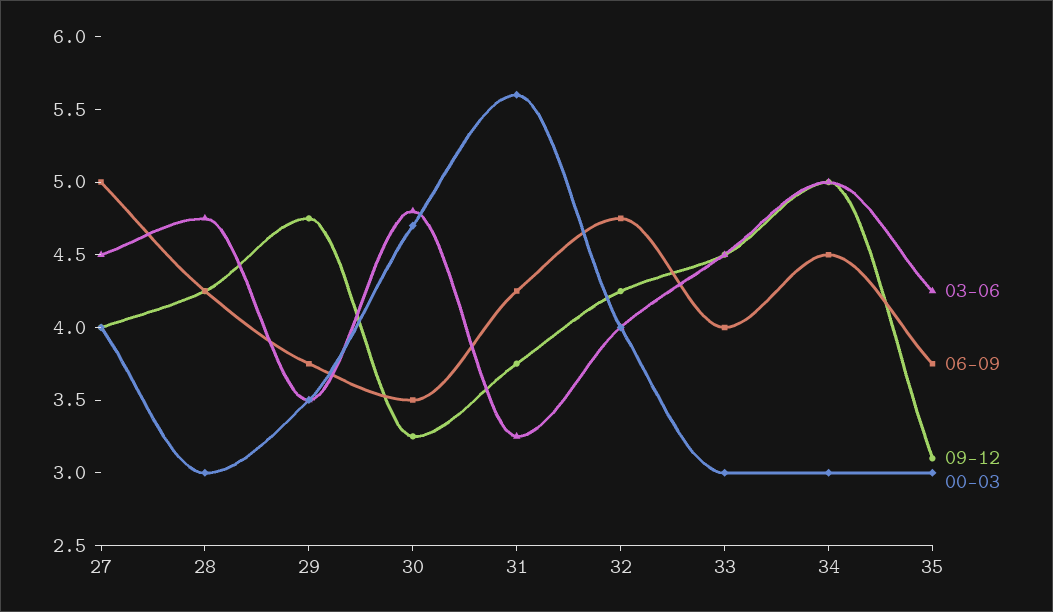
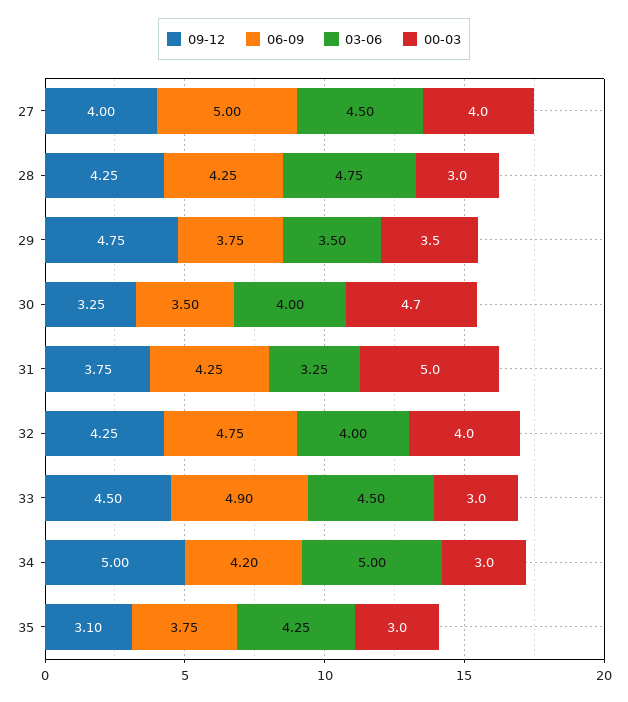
  {
    "03-06": {
      "27": 4.5,
      "28": 4.75,
      "29": 3.5,
-     "30": 4.8,
+     "30": 4,
      "31": 3.25,
      "32": 4,
      "33": 4.5,
      "34": 5,
      "35": 4.25
    },
    "06-09": {
      "27": 5,
      "28": 4.25,
      "29": 3.75,
      "30": 3.5,
      "31": 4.25,
      "32": 4.75,
-     "33": 4,
+     "33": 4.9,
-     "34": 4.5,
+     "34": 4.2,
      "35": 3.75
    },
    "09-12": {
      "27": 4,
      "28": 4.25,
      "29": 4.75,
      "30": 3.25,
      "31": 3.75,
      "32": 4.25,
      "33": 4.5,
      "34": 5,
      "35": 3.1
    },
    "00-03": {
      "27": 4,
      "28": 3,
      "29": 3.5,
      "30": 4.7,
-     "31": 5.6,
+     "31": 5,
      "32": 4,
      "33": 3,
      "34": 3,
      "35": 3
    }
  }

